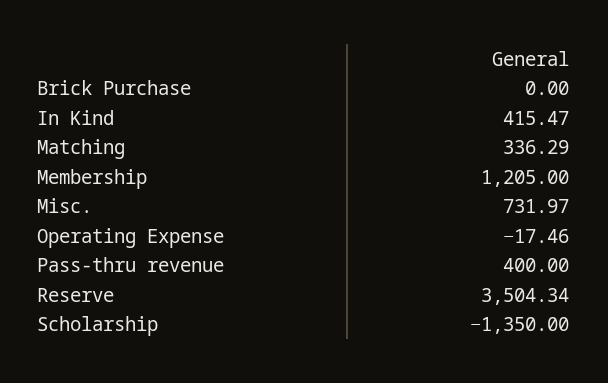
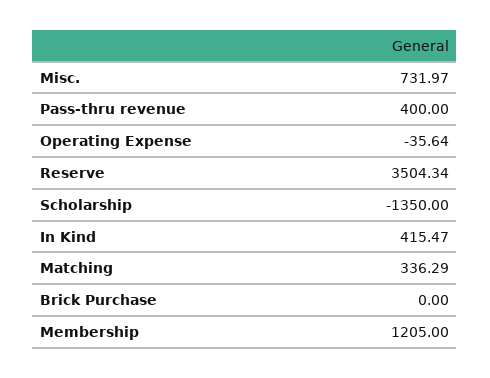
  {
    "Brick Purchase": 0,
    "In Kind": 415.47,
    "Matching": 336.29,
    "Membership": 1205,
    "Misc.": 731.97,
-   "Operating Expense": -17.46,
+   "Operating Expense": -35.64,
    "Pass-thru revenue": 400,
    "Reserve": 3504.34,
    "Scholarship": -1350
  }

